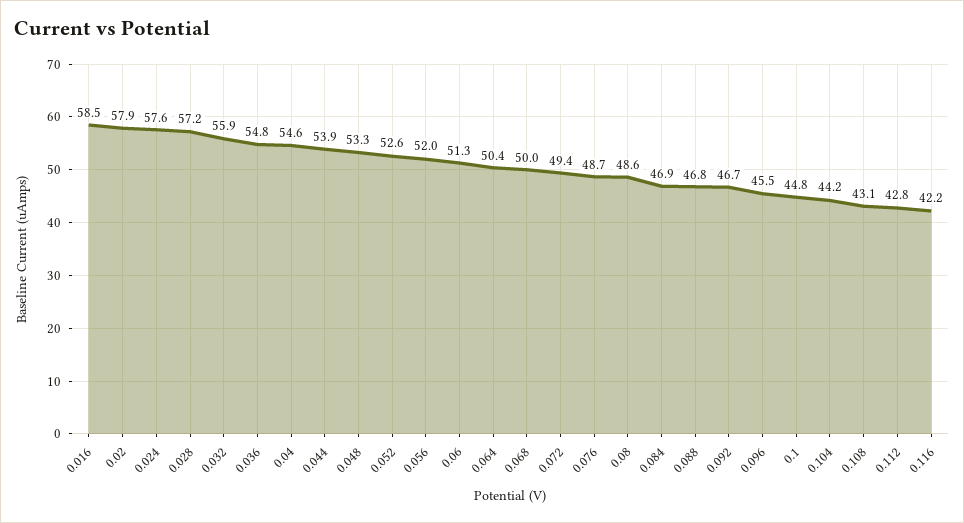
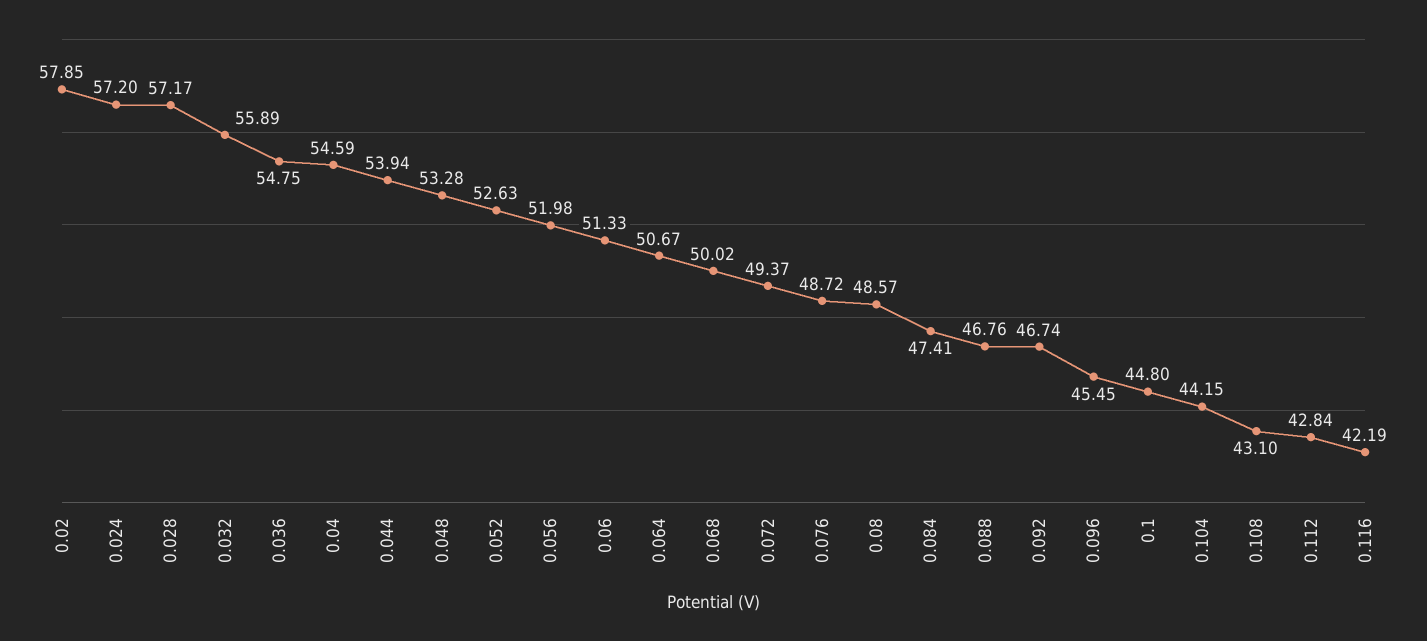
  {
-   "0.016": 58.5,
    "0.02": 57.85,
-   "0.024": 57.6,
+   "0.024": 57.2,
    "0.028": 57.17,
    "0.032": 55.89,
    "0.036": 54.75,
    "0.04": 54.59,
    "0.044": 53.94,
    "0.048": 53.28,
    "0.052": 52.63,
    "0.056": 51.98,
    "0.06": 51.33,
-   "0.064": 50.4,
+   "0.064": 50.67,
    "0.068": 50.02,
    "0.072": 49.37,
    "0.076": 48.72,
    "0.08": 48.57,
-   "0.084": 46.9,
+   "0.084": 47.41,
    "0.088": 46.76,
    "0.092": 46.74,
    "0.096": 45.45,
    "0.1": 44.8,
    "0.104": 44.15,
    "0.108": 43.1,
    "0.112": 42.84,
    "0.116": 42.19
  }

